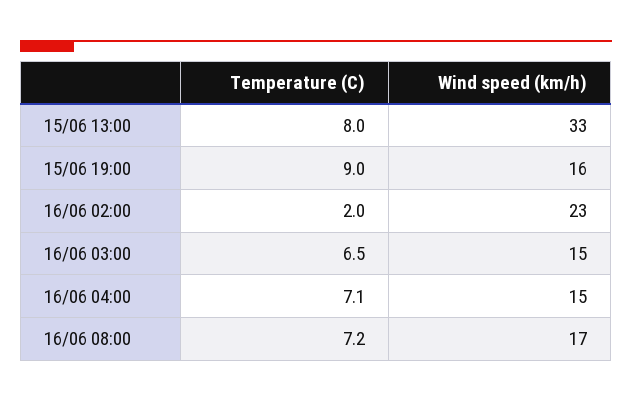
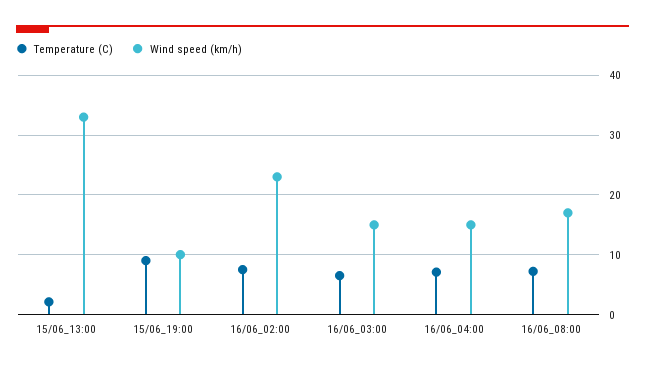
  {
    "Temperature (C)": {
-     "15/06 13:00": 8,
+     "15/06 13:00": 2,
      "15/06 19:00": 9,
-     "16/06 02:00": 2,
+     "16/06 02:00": 8,
      "16/06 03:00": 6.5,
      "16/06 04:00": 7.1,
      "16/06 08:00": 7.2
    },
    "Wind speed (km/h)": {
      "15/06 13:00": 33,
-     "15/06 19:00": 16,
+     "15/06 19:00": 10,
      "16/06 02:00": 23,
      "16/06 03:00": 15,
      "16/06 04:00": 15,
      "16/06 08:00": 17
    }
  }

